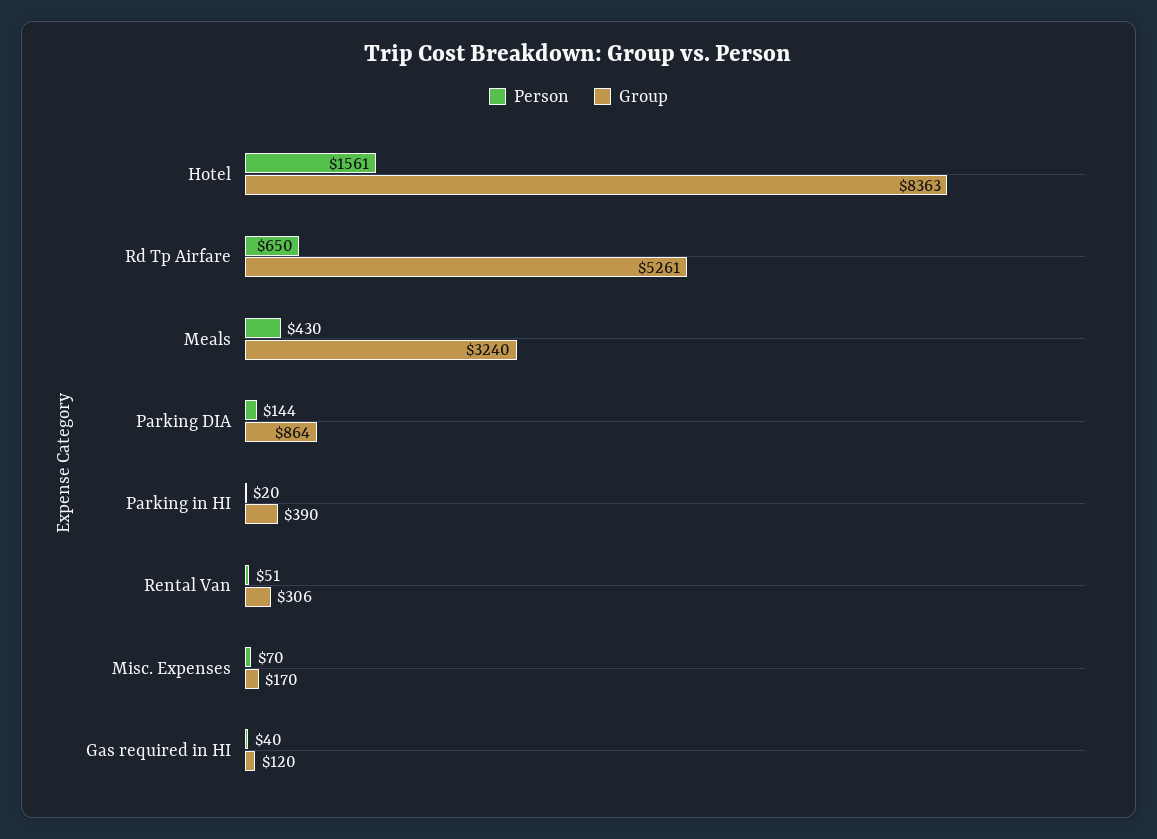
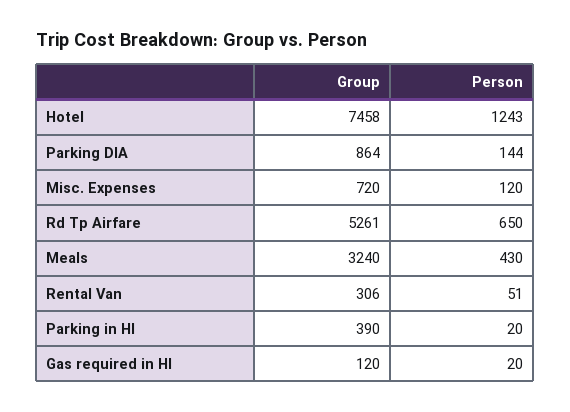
  {
    "Person": {
-     "Hotel": 1561,
+     "Hotel": 1243,
      "Rd Tp Airfare": 650,
      "Meals": 430,
      "Parking DIA": 144,
      "Parking in HI": 20,
      "Rental Van": 51,
-     "Misc. Expenses": 70,
+     "Misc. Expenses": 120,
-     "Gas required in HI": 40
+     "Gas required in HI": 20
    },
    "Group": {
-     "Hotel": 8363,
+     "Hotel": 7458,
      "Rd Tp Airfare": 5261,
      "Meals": 3240,
      "Parking DIA": 864,
      "Parking in HI": 390,
      "Rental Van": 306,
-     "Misc. Expenses": 170,
+     "Misc. Expenses": 720,
      "Gas required in HI": 120
    }
  }

